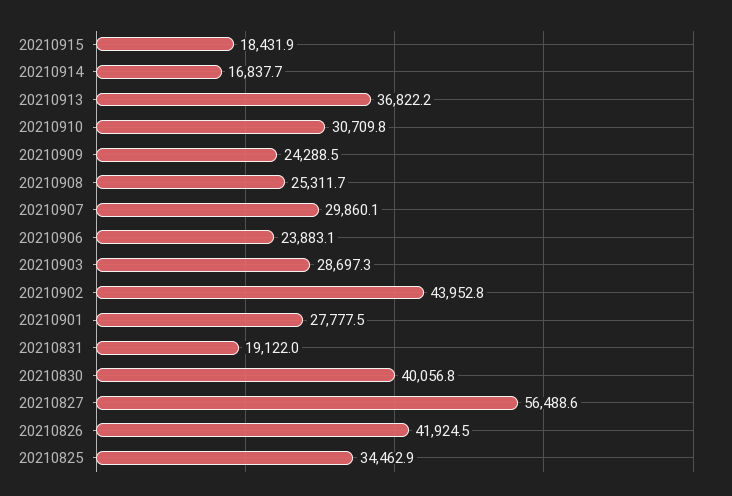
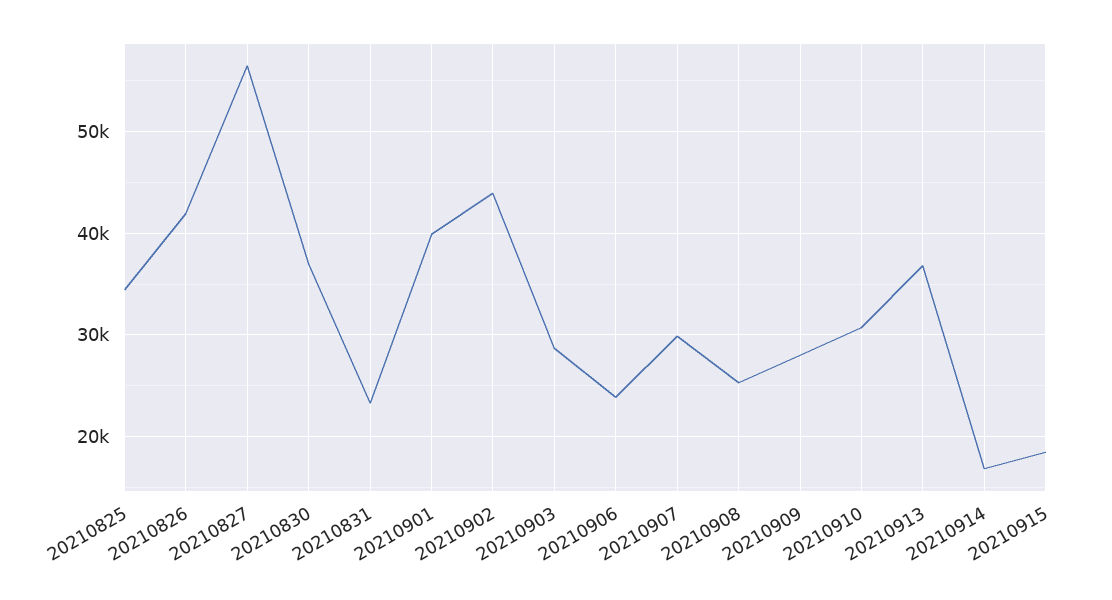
  {
    "20210915": 18431.9,
    "20210914": 16837.7,
    "20210913": 36822.2,
    "20210910": 30709.8,
-   "20210909": 24288.5,
+   "20210909": 28000,
    "20210908": 25311.7,
    "20210907": 29860.1,
    "20210906": 23883.1,
    "20210903": 28697.3,
    "20210902": 43952.8,
-   "20210901": 27777.5,
+   "20210901": 40000,
-   "20210831": 19122,
+   "20210831": 23000,
-   "20210830": 40056.8,
+   "20210830": 37000,
    "20210827": 56488.6,
    "20210826": 41924.5,
    "20210825": 34462.9
  }

